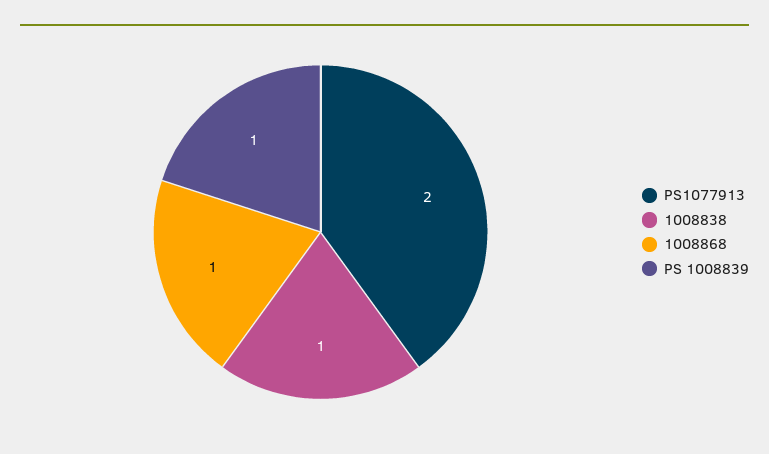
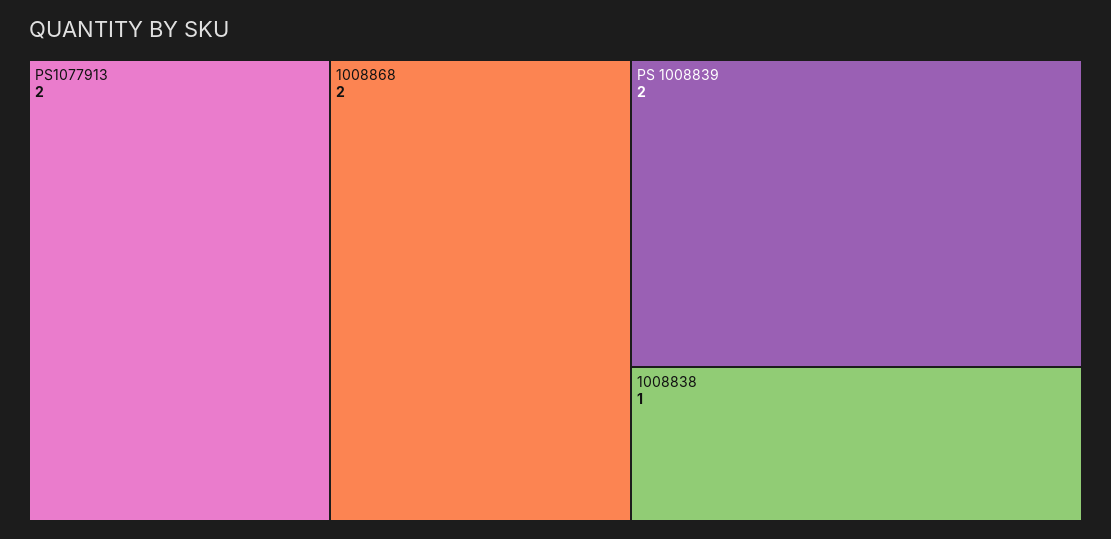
  {
    "PS1077913": 2,
    "1008838": 1,
-   "1008868": 1,
+   "1008868": 2,
-   "PS 1008839": 1
+   "PS 1008839": 2
  }

